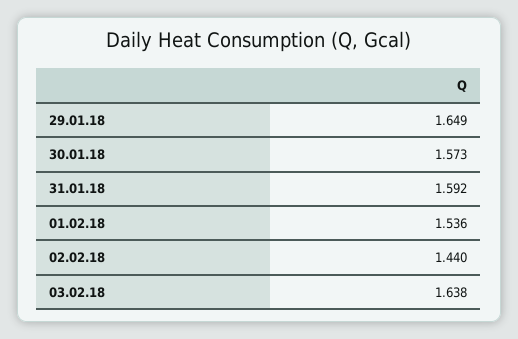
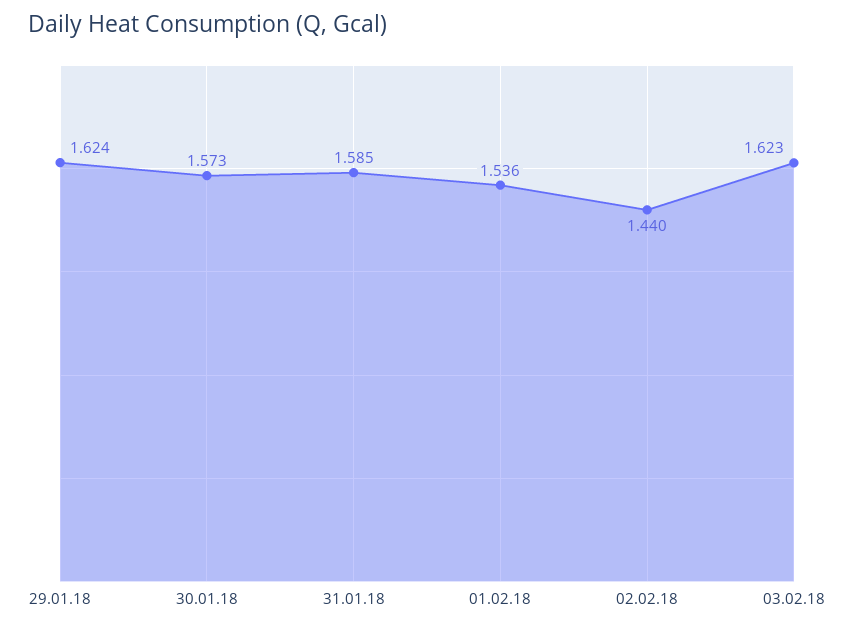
  {
-   "29.01.18": 1.649,
+   "29.01.18": 1.624,
    "30.01.18": 1.573,
-   "31.01.18": 1.592,
+   "31.01.18": 1.585,
    "01.02.18": 1.536,
    "02.02.18": 1.44,
-   "03.02.18": 1.638
+   "03.02.18": 1.623
  }

